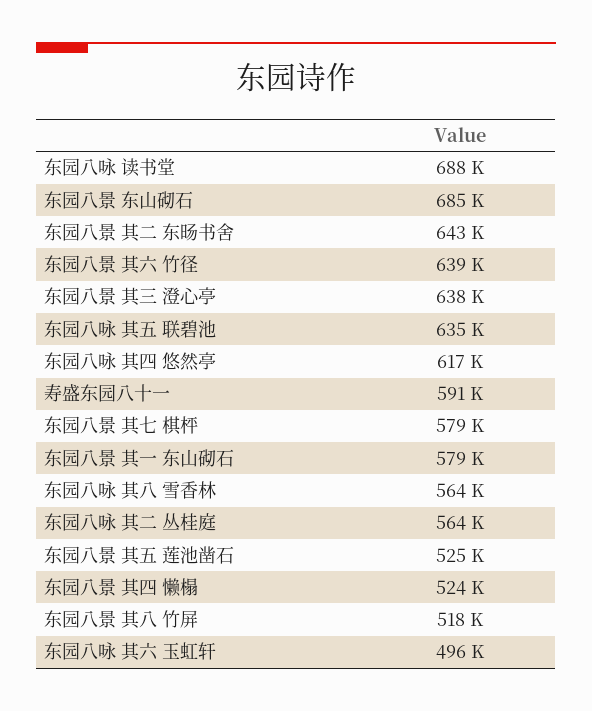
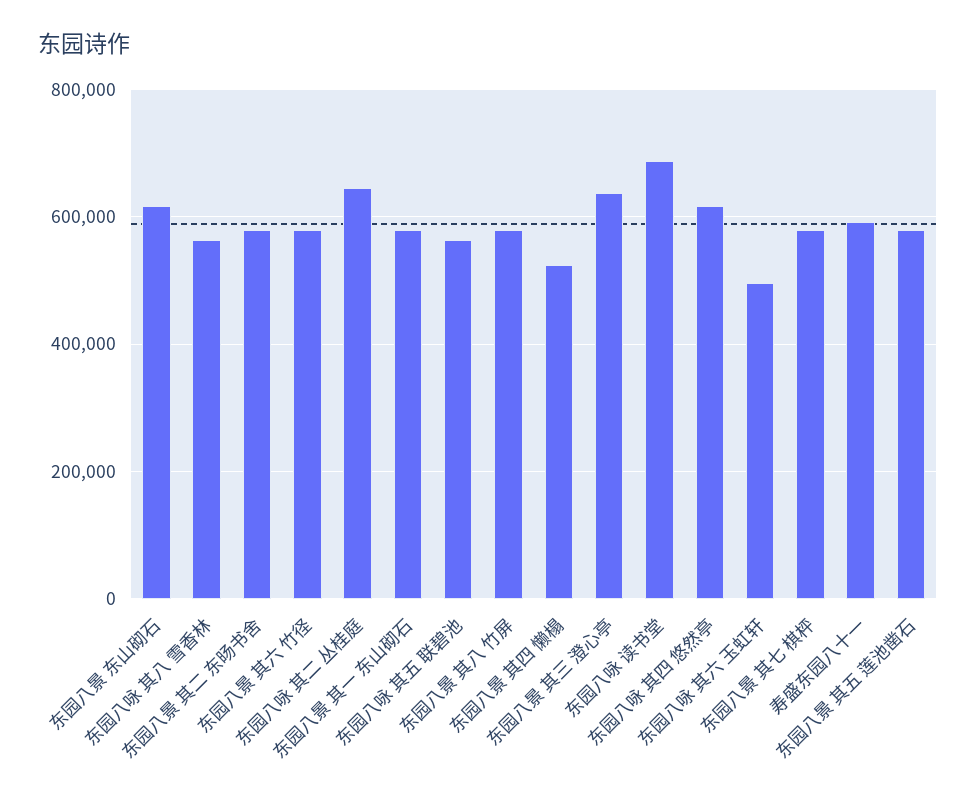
  {
    "东园八咏 读书堂": 688000,
-   "东园八景 东山砌石": 685000,
+   "东园八景 东山砌石": 620000,
-   "东园八景 其二 东旸书舍": 643000,
+   "东园八景 其二 东旸书舍": 580000,
-   "东园八景 其六 竹径": 639000,
+   "东园八景 其六 竹径": 580000,
    "东园八景 其三 澄心亭": 638000,
-   "东园八咏 其五 联碧池": 635000,
+   "东园八咏 其五 联碧池": 560000,
    "东园八咏 其四 悠然亭": 617000,
    "寿盛东园八十一": 591000,
    "东园八景 其七 棋枰": 579000,
    "东园八景 其一 东山砌石": 579000,
    "东园八咏 其八 雪香林": 564000,
-   "东园八咏 其二 丛桂庭": 564000,
+   "东园八咏 其二 丛桂庭": 640000,
-   "东园八景 其五 莲池凿石": 525000,
+   "东园八景 其五 莲池凿石": 580000,
    "东园八景 其四 懒榻": 524000,
-   "东园八景 其八 竹屏": 518000,
+   "东园八景 其八 竹屏": 580000,
    "东园八咏 其六 玉虹轩": 496000
  }

